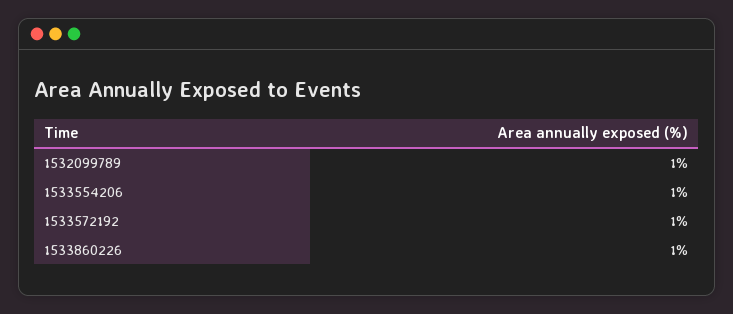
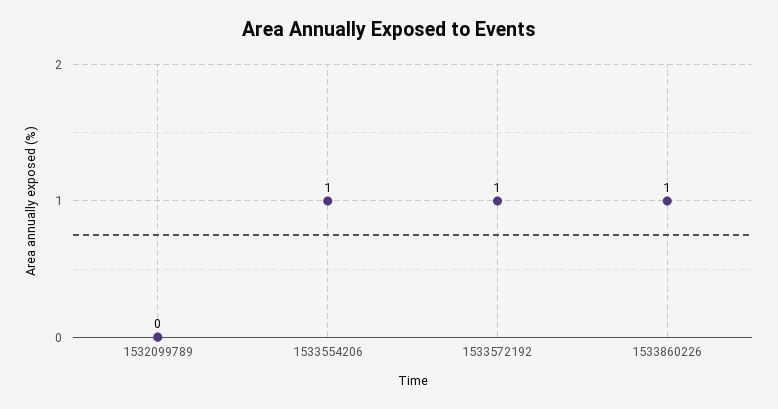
  {
-   "1532099789": 1,
+   "1532099789": 0,
    "1533554206": 1,
    "1533572192": 1,
    "1533860226": 1
  }

